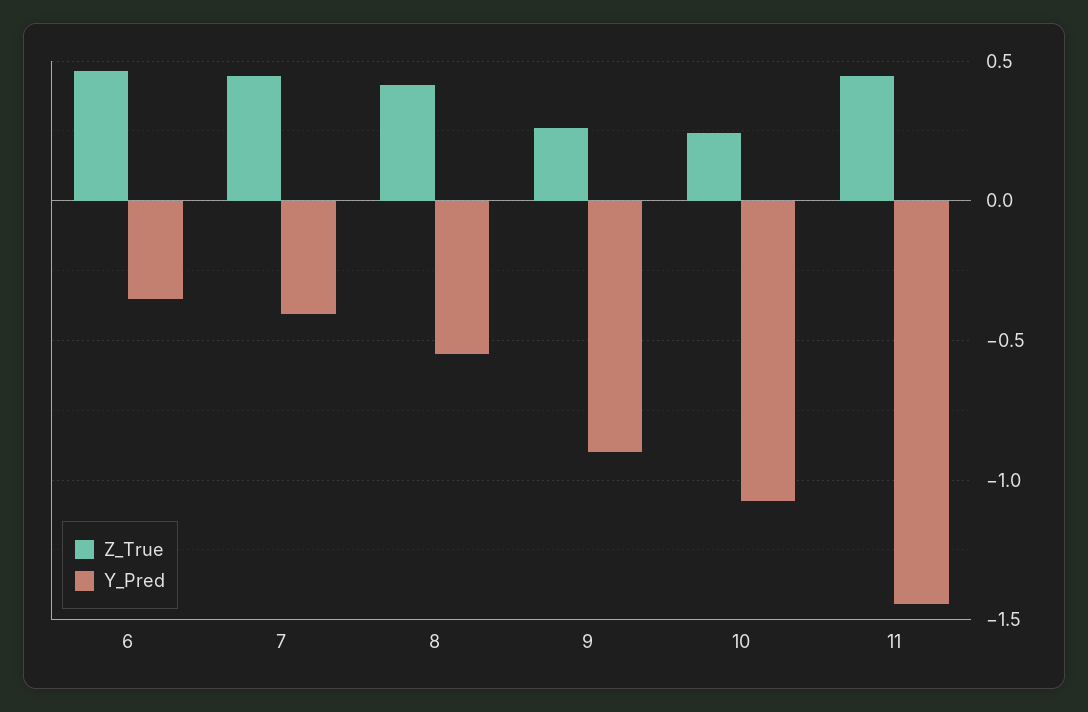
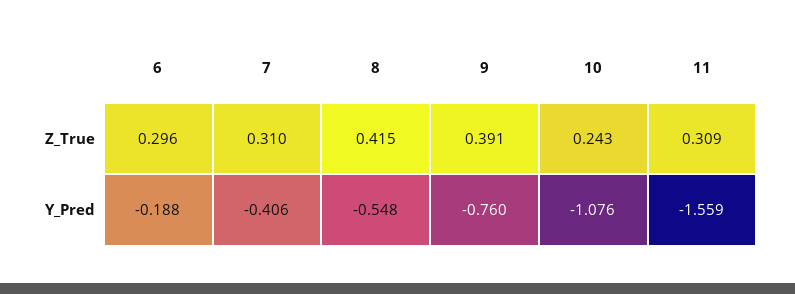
  {
    "Z_True": {
-     "6": 0.45,
+     "6": 0.296,
-     "7": 0.45,
+     "7": 0.31,
      "8": 0.415,
-     "9": 0.25,
+     "9": 0.391,
      "10": 0.243,
-     "11": 0.45
+     "11": 0.309
    },
    "Y_Pred": {
-     "6": -0.35,
+     "6": -0.188,
      "7": -0.406,
      "8": -0.548,
-     "9": -0.9,
+     "9": -0.76,
      "10": -1.076,
-     "11": -1.45
+     "11": -1.559
    }
  }

